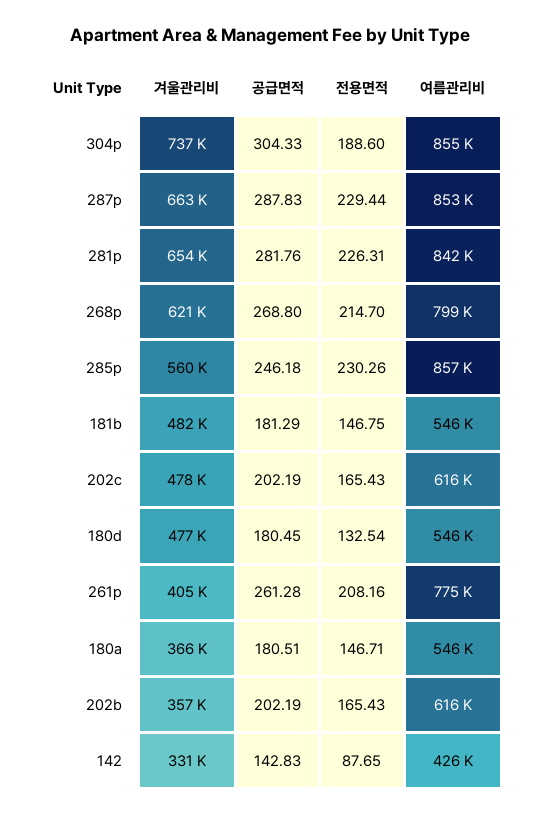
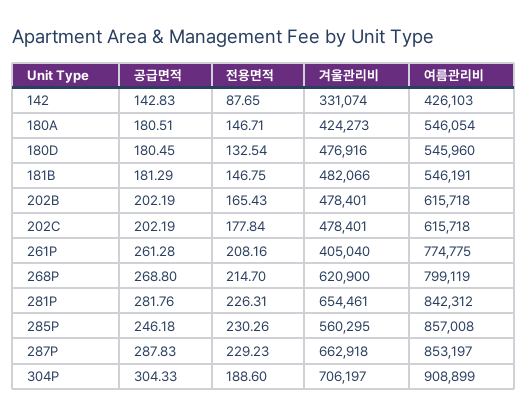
  {
    "겨울관리비": {
-     "304p": 737000,
+     "304p": 706197,
      "287p": 662918,
      "281p": 654461,
      "268p": 620900,
      "285p": 560295,
      "181b": 482066,
      "202c": 478401,
      "180d": 476916,
      "261p": 405040,
-     "180a": 366000,
+     "180a": 424273,
-     "202b": 357000,
+     "202b": 478401,
      "142": 331074
    },
    "공급면적": {
      "304p": 304.33,
      "287p": 287.83,
      "281p": 281.76,
      "268p": 268.8,
      "285p": 246.18,
      "181b": 181.29,
      "202c": 202.19,
      "180d": 180.45,
      "261p": 261.28,
      "180a": 180.51,
      "202b": 202.19,
      "142": 142.83
    },
    "전용면적": {
      "304p": 188.6,
-     "287p": 229.44,
+     "287p": 229.23,
      "281p": 226.31,
      "268p": 214.7,
      "285p": 230.26,
      "181b": 146.75,
-     "202c": 165.43,
+     "202c": 177.84,
      "180d": 132.54,
      "261p": 208.16,
      "180a": 146.71,
      "202b": 165.43,
      "142": 87.65
    },
    "여름관리비": {
-     "304p": 855000,
+     "304p": 908899,
      "287p": 853197,
      "281p": 842312,
      "268p": 799119,
      "285p": 857008,
      "181b": 546191,
      "202c": 615718,
      "180d": 545960,
      "261p": 774775,
      "180a": 546054,
      "202b": 615718,
      "142": 426103
    }
  }

